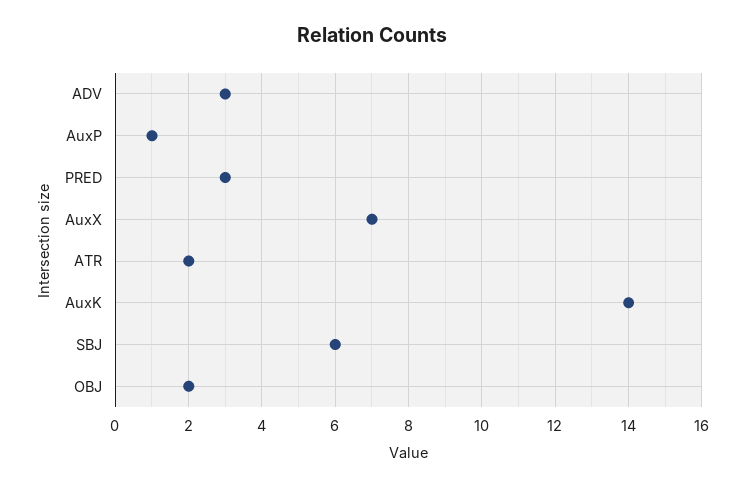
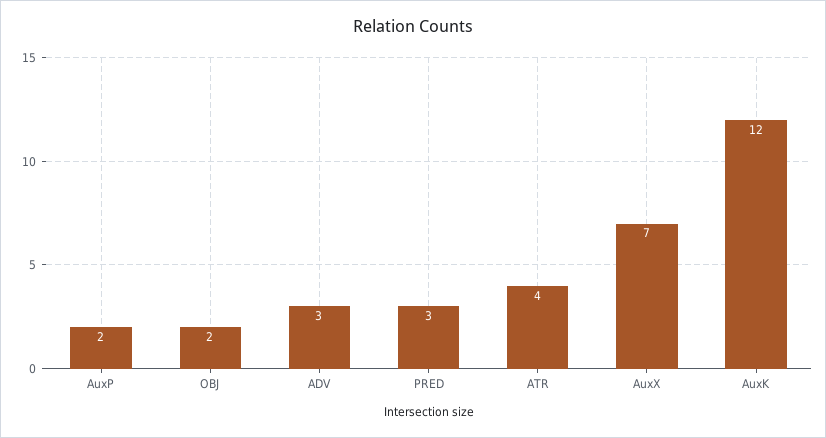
  {
    "ADV": 3,
-   "AuxP": 1,
+   "AuxP": 2,
    "PRED": 3,
    "AuxX": 7,
-   "ATR": 2,
+   "ATR": 4,
-   "AuxK": 14,
+   "AuxK": 12,
-   "SBJ": 6,
    "OBJ": 2
  }

